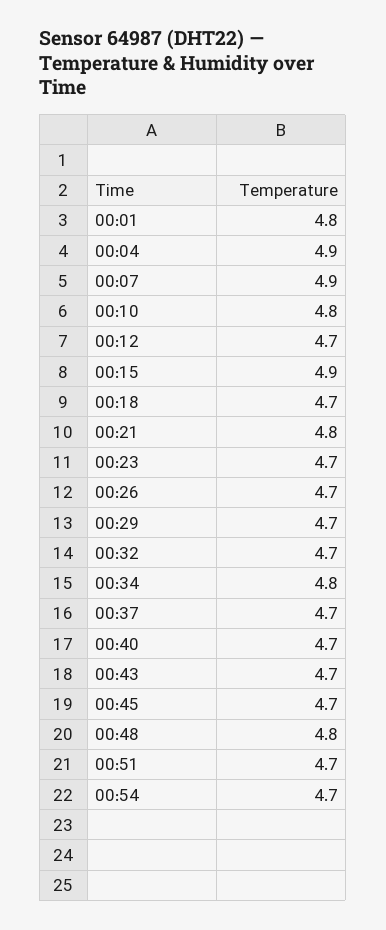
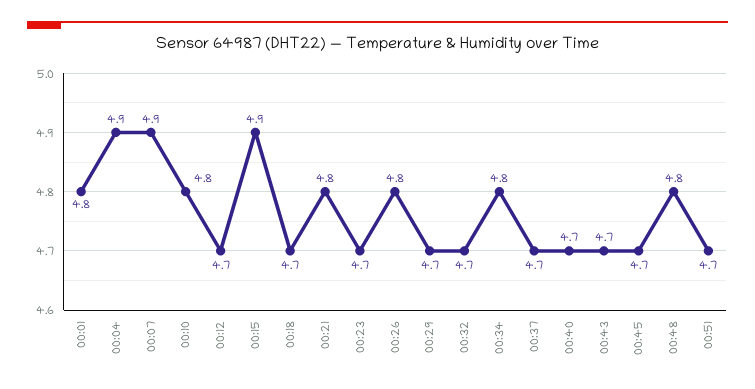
  {
    "00:01": 4.8,
    "00:04": 4.9,
    "00:07": 4.9,
    "00:10": 4.8,
    "00:12": 4.7,
    "00:15": 4.9,
    "00:18": 4.7,
    "00:21": 4.8,
    "00:23": 4.7,
-   "00:26": 4.7,
+   "00:26": 4.8,
    "00:29": 4.7,
    "00:32": 4.7,
    "00:34": 4.8,
    "00:37": 4.7,
    "00:40": 4.7,
    "00:43": 4.7,
    "00:45": 4.7,
    "00:48": 4.8,
-   "00:51": 4.7,
+   "00:51": 4.7
-   "00:54": 4.7
  }

